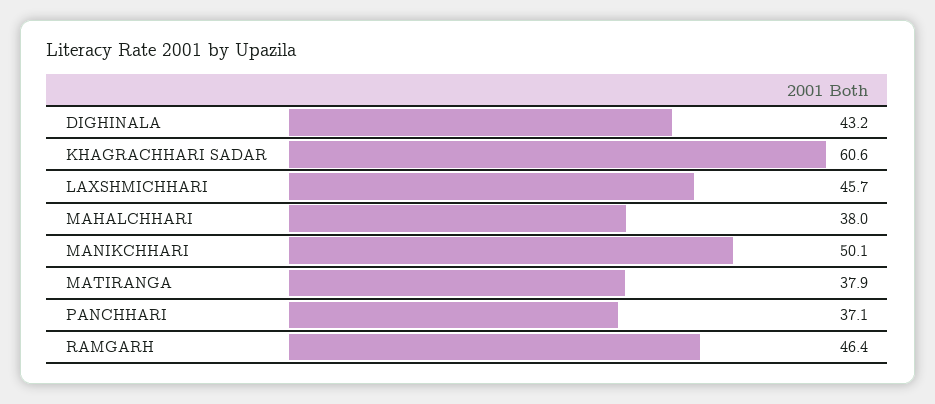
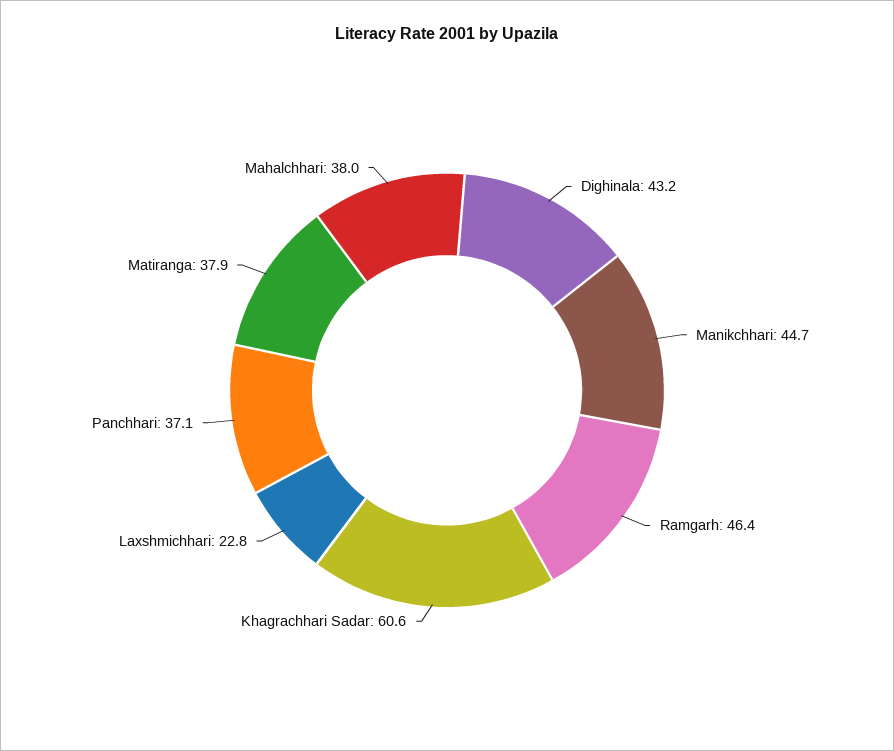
  {
    "DIGHINALA": 43.2,
    "KHAGRACHHARI SADAR": 60.6,
-   "LAXSHMICHHARI": 45.7,
+   "LAXSHMICHHARI": 22.8,
    "MAHALCHHARI": 38,
-   "MANIKCHHARI": 50.1,
+   "MANIKCHHARI": 44.7,
    "MATIRANGA": 37.9,
    "PANCHHARI": 37.1,
    "RAMGARH": 46.4
  }

